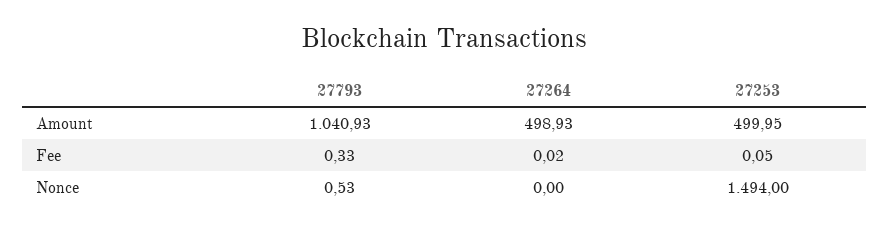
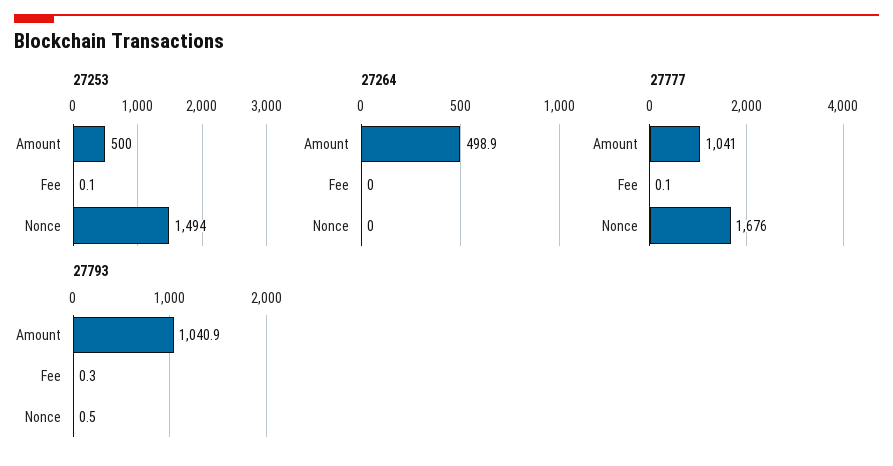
  {
    "27793": {
      "Amount": 1040.93,
      "Fee": 0.33,
      "Nonce": 0.53
    },
    "27264": {
      "Amount": 498.93,
      "Fee": 0.02,
      "Nonce": 0
    },
    "27253": {
      "Amount": 499.95,
      "Fee": 0.05,
      "Nonce": 1494
-   }
+   },
+   "27777": {
+     "Amount": 1041,
+     "Fee": 0.1,
+     "Nonce": 1676
+   }
  }

